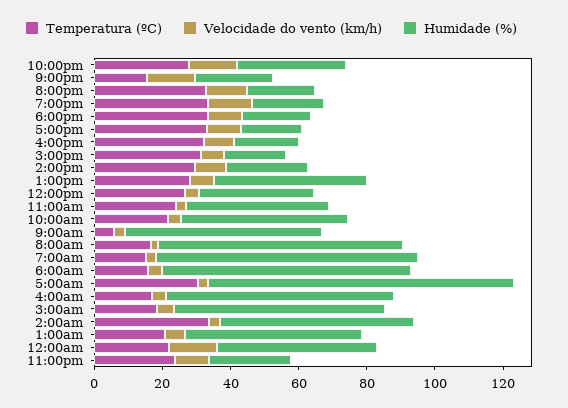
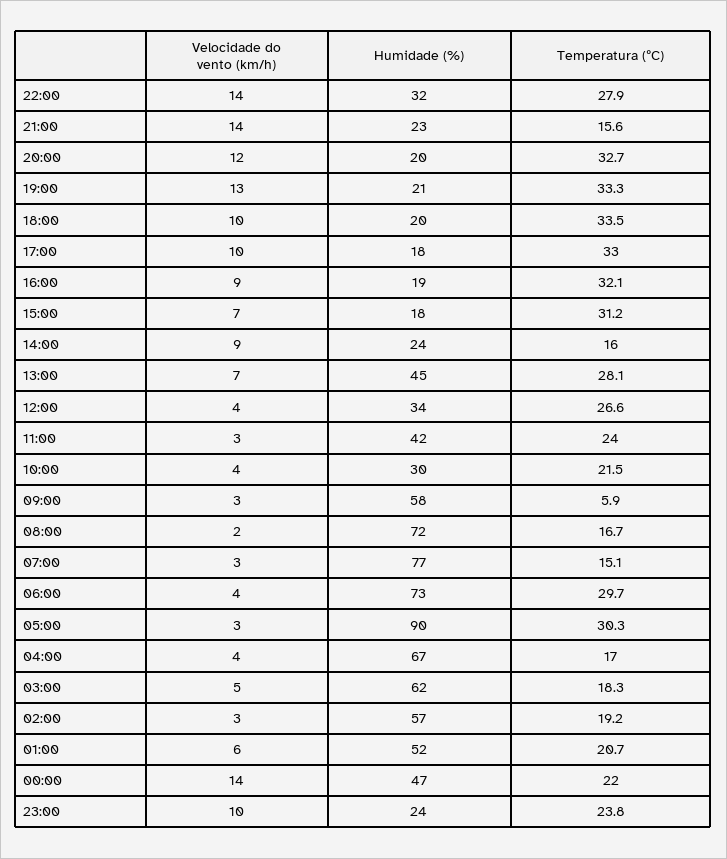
  {
    "Temperatura (ºC)": {
      "10:00pm": 27.9,
      "9:00pm": 15.6,
      "8:00pm": 32.7,
      "7:00pm": 33.3,
      "6:00pm": 33.5,
      "5:00pm": 33,
      "4:00pm": 32.1,
      "3:00pm": 31.2,
-     "2:00pm": 30,
+     "2:00pm": 16,
      "1:00pm": 28.1,
      "12:00pm": 26.6,
      "11:00am": 24,
      "10:00am": 21.5,
      "9:00am": 5.9,
      "8:00am": 16.7,
      "7:00am": 15.1,
-     "6:00am": 15,
+     "6:00am": 29.7,
      "5:00am": 30.3,
      "4:00am": 17,
      "3:00am": 18.3,
-     "2:00am": 35,
+     "2:00am": 19.2,
      "1:00am": 20.7,
      "12:00am": 22,
      "11:00pm": 23.8
    },
    "Velocidade do vento (km/h)": {
      "10:00pm": 14,
      "9:00pm": 14,
      "8:00pm": 12,
      "7:00pm": 13,
      "6:00pm": 10,
      "5:00pm": 10,
      "4:00pm": 9,
      "3:00pm": 7,
      "2:00pm": 9,
      "1:00pm": 7,
      "12:00pm": 4,
      "11:00am": 3,
      "10:00am": 4,
      "9:00am": 3,
      "8:00am": 2,
      "7:00am": 3,
      "6:00am": 4,
      "5:00am": 3,
      "4:00am": 4,
      "3:00am": 5,
      "2:00am": 3,
      "1:00am": 6,
      "12:00am": 14,
      "11:00pm": 10
    },
    "Humidade (%)": {
      "10:00pm": 32,
      "9:00pm": 23,
      "8:00pm": 20,
      "7:00pm": 21,
      "6:00pm": 20,
      "5:00pm": 18,
      "4:00pm": 19,
      "3:00pm": 18,
      "2:00pm": 24,
      "1:00pm": 45,
      "12:00pm": 34,
      "11:00am": 42,
-     "10:00am": 50,
+     "10:00am": 30,
      "9:00am": 58,
      "8:00am": 72,
      "7:00am": 77,
      "6:00am": 73,
      "5:00am": 90,
      "4:00am": 67,
      "3:00am": 62,
      "2:00am": 57,
      "1:00am": 52,
      "12:00am": 47,
      "11:00pm": 24
    }
  }

